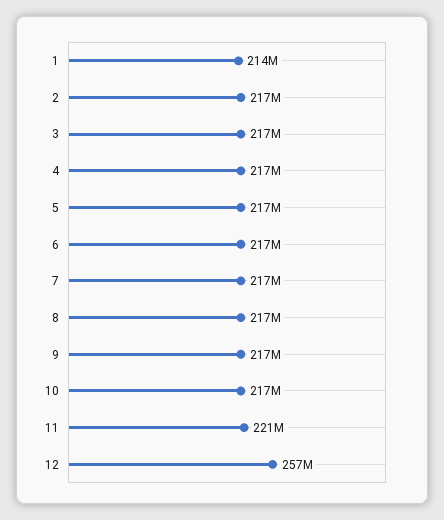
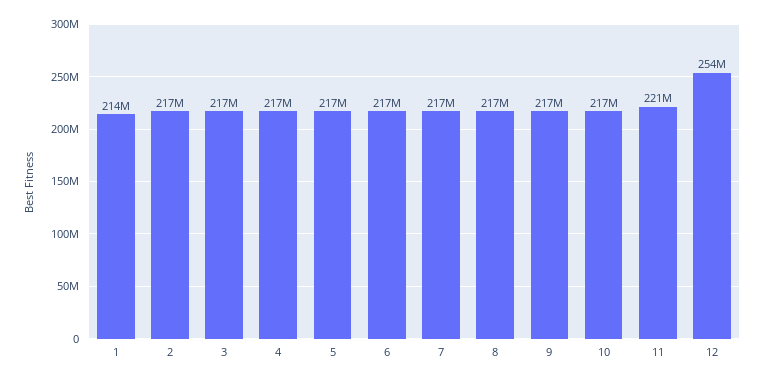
  {
    "1": 214000000,
    "2": 217000000,
    "3": 217000000,
    "4": 217000000,
    "5": 217000000,
    "6": 217000000,
    "7": 217000000,
    "8": 217000000,
    "9": 217000000,
    "10": 217000000,
    "11": 221000000,
-   "12": 257000000
+   "12": 254000000
  }

